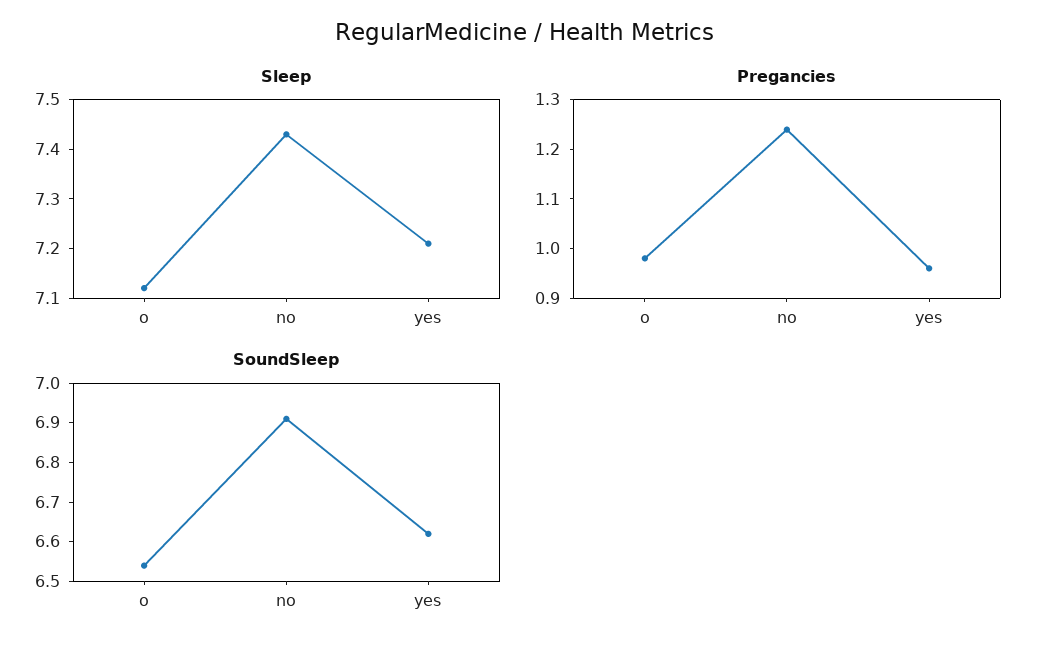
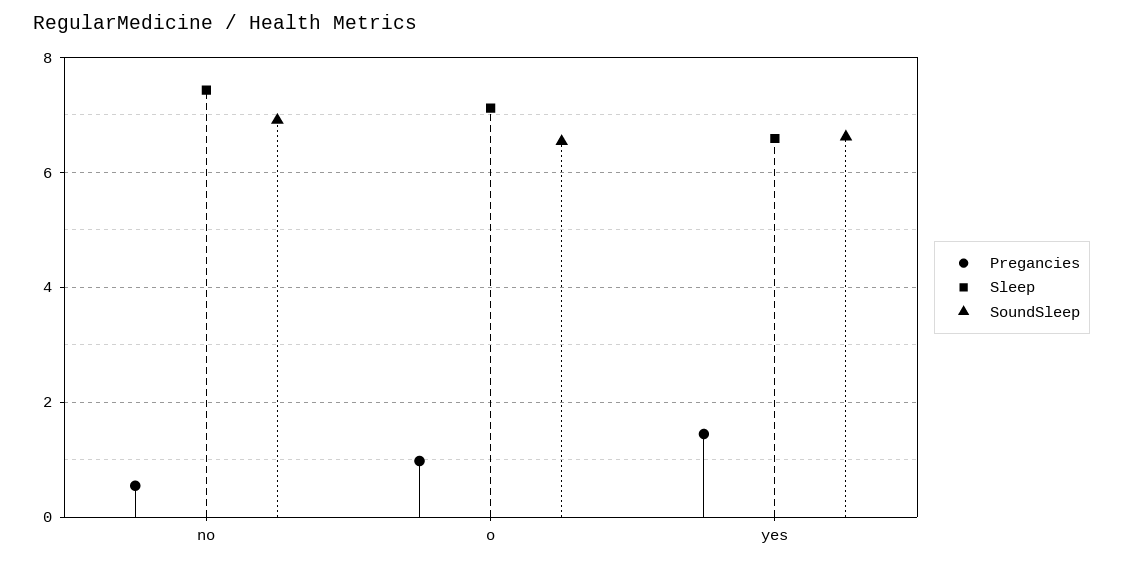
  {
    "Sleep": {
      "o": 7.1,
      "no": 7.45,
-     "yes": 7.2
+     "yes": 6.6
    },
    "Pregancies": {
      "o": 1,
-     "no": 1.25,
+     "no": 0.6,
-     "yes": 0.95
+     "yes": 1.4
    },
    "SoundSleep": {
      "o": 6.55,
      "no": 6.9,
      "yes": 6.6
    }
  }

